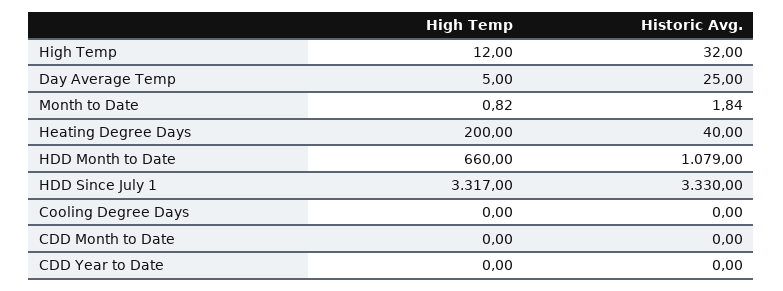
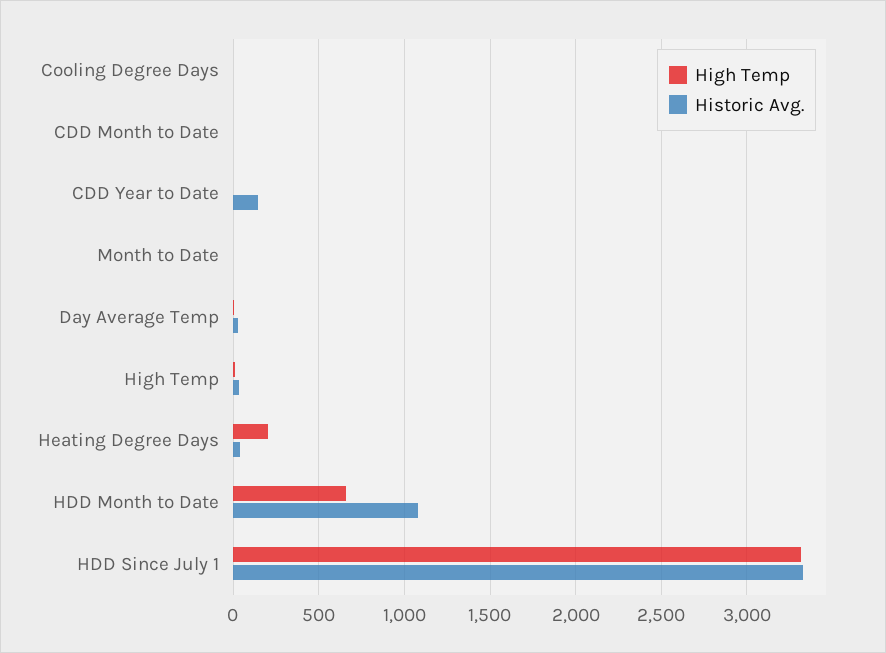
  {
    "High Temp": {
      "High Temp": 12,
      "Day Average Temp": 5,
      "Month to Date": 0.82,
      "Heating Degree Days": 200,
      "HDD Month to Date": 660,
      "HDD Since July 1": 3317,
      "Cooling Degree Days": 0,
      "CDD Month to Date": 0,
      "CDD Year to Date": 0
    },
    "Historic Avg.": {
      "High Temp": 32,
      "Day Average Temp": 25,
      "Month to Date": 1.84,
      "Heating Degree Days": 40,
      "HDD Month to Date": 1079,
      "HDD Since July 1": 3330,
      "Cooling Degree Days": 0,
      "CDD Month to Date": 0,
-     "CDD Year to Date": 0
+     "CDD Year to Date": 150
    }
  }

